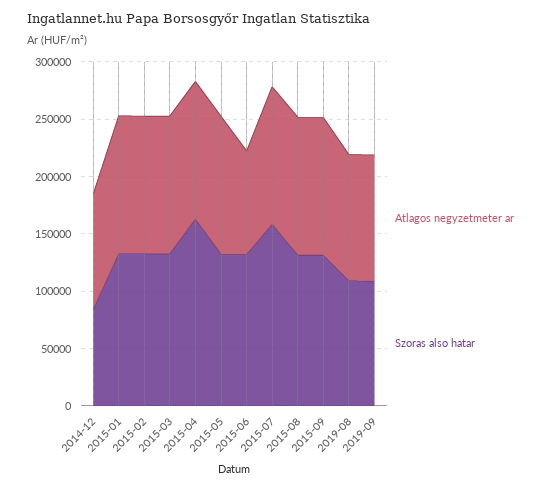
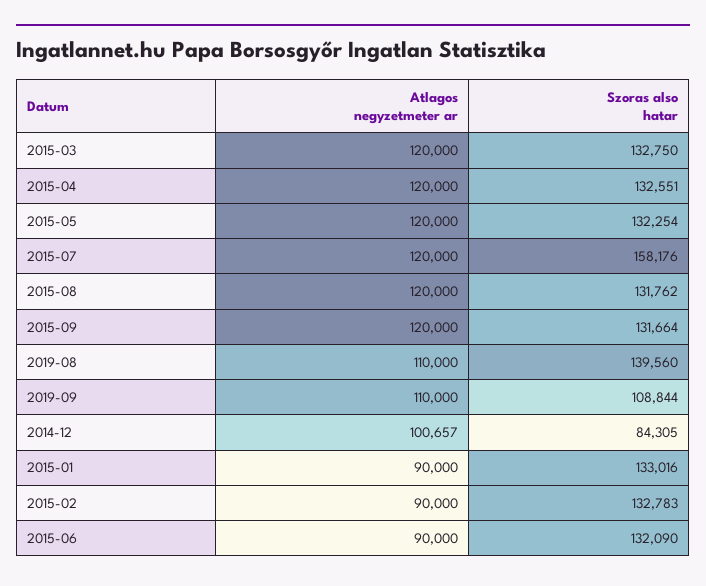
  {
    "Atlagos negyzetmeter ar": {
      "2014-12": 100657,
-     "2015-01": 120000,
+     "2015-01": 90000,
-     "2015-02": 120000,
+     "2015-02": 90000,
      "2015-03": 120000,
      "2015-04": 120000,
      "2015-05": 120000,
      "2015-06": 90000,
      "2015-07": 120000,
      "2015-08": 120000,
      "2015-09": 120000,
      "2019-08": 110000,
      "2019-09": 110000
    },
    "Szoras also hatar": {
      "2014-12": 84305,
      "2015-01": 133016,
      "2015-02": 132783,
      "2015-03": 132750,
-     "2015-04": 160000,
+     "2015-04": 132551,
      "2015-05": 132254,
      "2015-06": 132090,
      "2015-07": 158176,
      "2015-08": 131762,
      "2015-09": 131664,
-     "2019-08": 110000,
+     "2019-08": 139560,
      "2019-09": 108844
    }
  }

